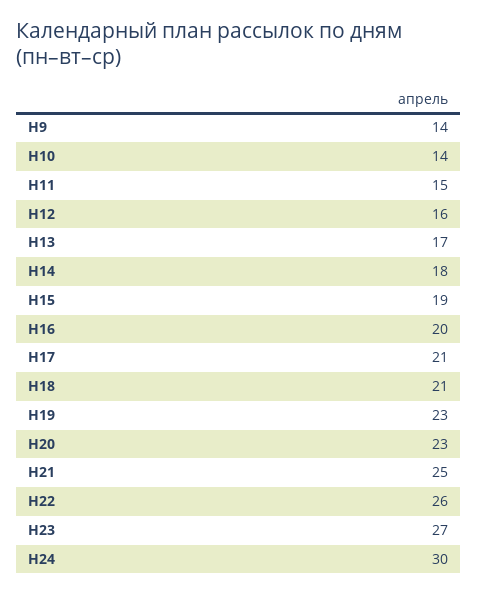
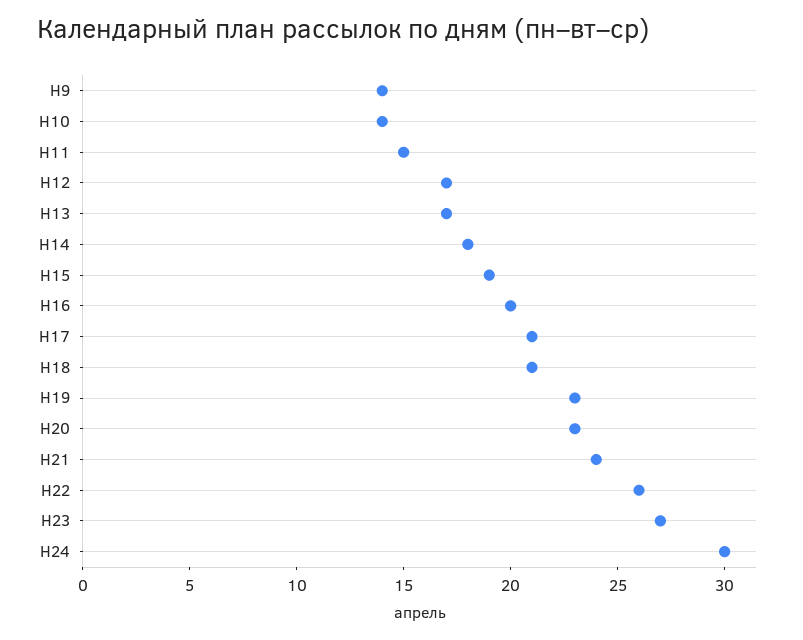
  {
    "Н9": 14,
    "Н10": 14,
    "Н11": 15,
-   "Н12": 16,
+   "Н12": 17,
    "Н13": 17,
    "Н14": 18,
    "Н15": 19,
    "Н16": 20,
    "Н17": 21,
    "Н18": 21,
    "Н19": 23,
    "Н20": 23,
-   "Н21": 25,
+   "Н21": 24,
    "Н22": 26,
    "Н23": 27,
    "Н24": 30
  }

